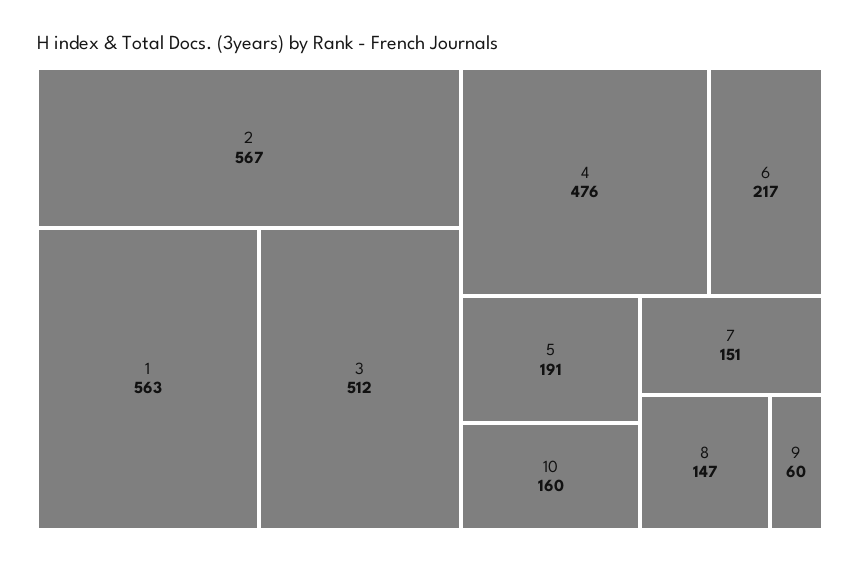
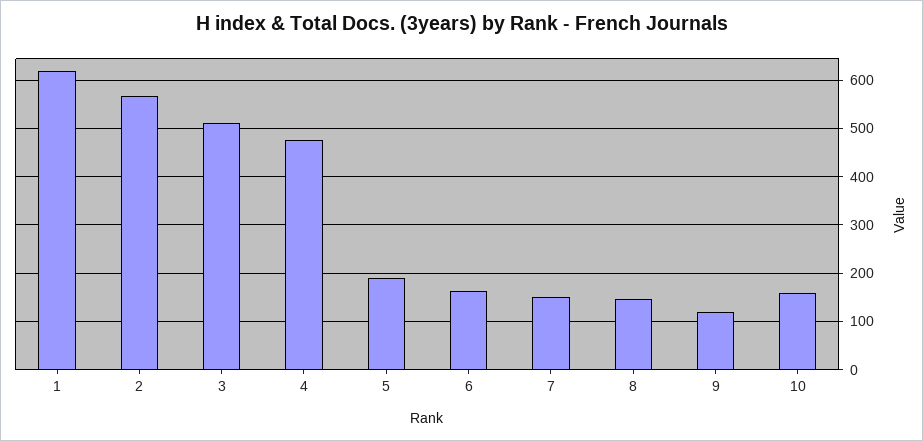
  {
    "2": 567,
-   "1": 563,
+   "1": 620,
    "3": 512,
    "4": 476,
-   "6": 217,
+   "6": 160,
    "5": 191,
    "10": 160,
    "7": 151,
    "8": 147,
-   "9": 60
+   "9": 120
  }

